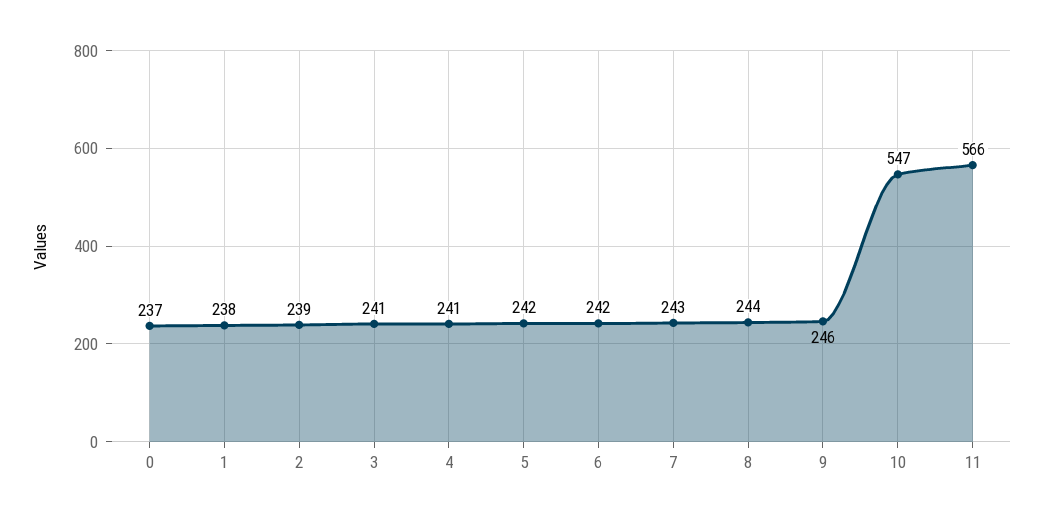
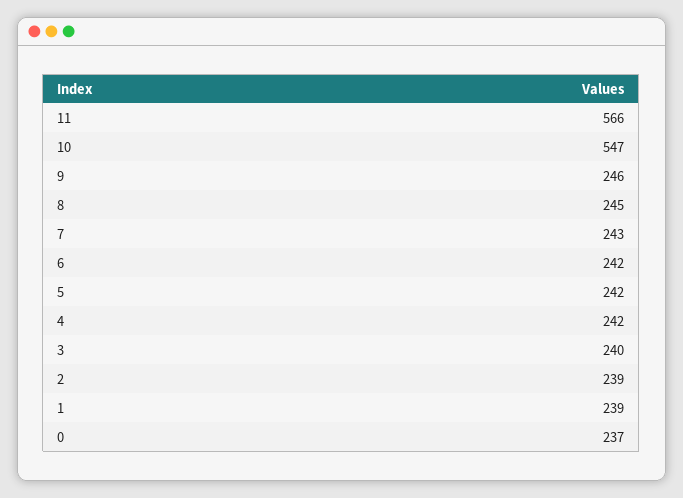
  {
    "0": 237,
-   "1": 238,
+   "1": 239,
    "2": 239,
-   "3": 241,
+   "3": 240,
-   "4": 241,
+   "4": 242,
    "5": 242,
    "6": 242,
    "7": 243,
-   "8": 244,
+   "8": 245,
    "9": 246,
    "10": 547,
    "11": 566
  }

